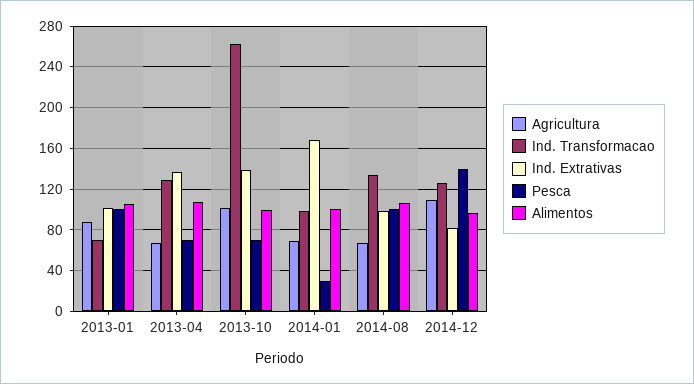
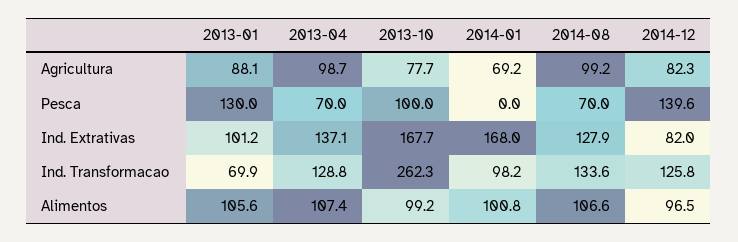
  {
    "Agricultura": {
      "2013-01": 88.1,
-     "2013-04": 70,
+     "2013-04": 98.7,
-     "2013-10": 100,
+     "2013-10": 77.7,
      "2014-01": 69.2,
-     "2014-08": 70,
+     "2014-08": 99.2,
-     "2014-12": 110
+     "2014-12": 82.3
    },
    "Ind. Transformacao": {
      "2013-01": 69.9,
      "2013-04": 128.8,
      "2013-10": 262.3,
      "2014-01": 98.2,
      "2014-08": 133.6,
      "2014-12": 125.8
    },
    "Ind. Extrativas": {
      "2013-01": 101.2,
      "2013-04": 137.1,
-     "2013-10": 140,
+     "2013-10": 167.7,
      "2014-01": 168,
-     "2014-08": 100,
+     "2014-08": 127.9,
      "2014-12": 82
    },
    "Pesca": {
-     "2013-01": 100,
+     "2013-01": 130,
      "2013-04": 70,
-     "2013-10": 70,
+     "2013-10": 100,
-     "2014-01": 30,
+     "2014-01": 0,
-     "2014-08": 100,
+     "2014-08": 70,
      "2014-12": 139.6
    },
    "Alimentos": {
      "2013-01": 105.6,
      "2013-04": 107.4,
      "2013-10": 99.2,
      "2014-01": 100.8,
      "2014-08": 106.6,
      "2014-12": 96.5
    }
  }

